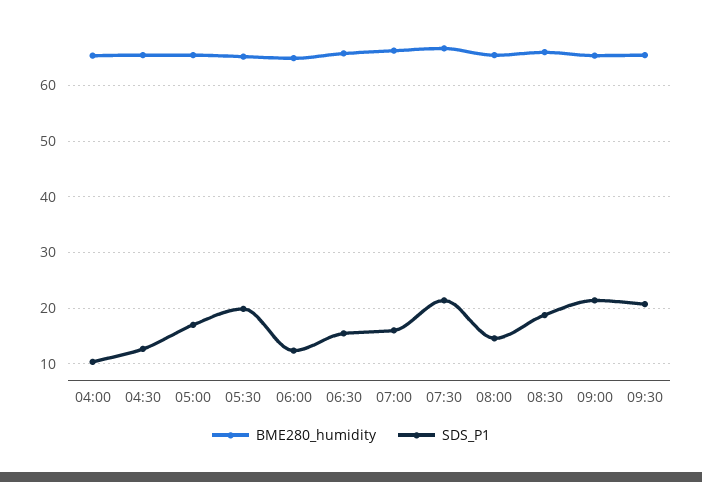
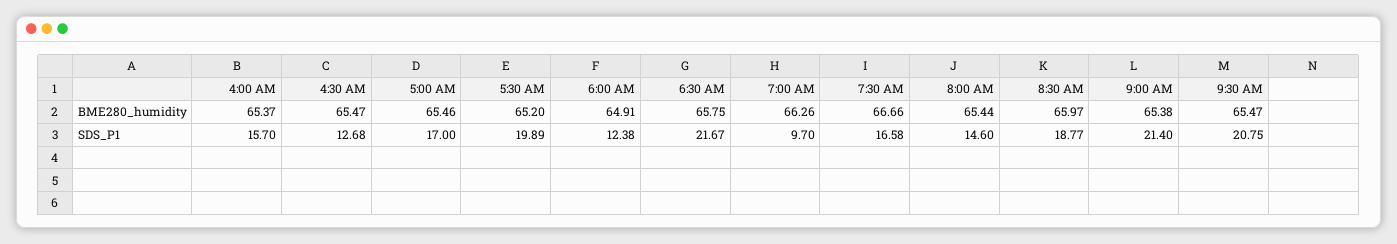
  {
    "BME280_humidity": {
      "04:00": 65.37,
      "04:30": 65.47,
      "05:00": 65.46,
      "05:30": 65.2,
      "06:00": 64.91,
      "06:30": 65.75,
      "07:00": 66.26,
      "07:30": 66.66,
      "08:00": 65.44,
      "08:30": 65.97,
      "09:00": 65.38,
      "09:30": 65.47
    },
    "SDS_P1": {
-     "04:00": 10,
+     "04:00": 15.7,
      "04:30": 12.68,
      "05:00": 17,
      "05:30": 19.89,
      "06:00": 12.38,
-     "06:30": 16,
+     "06:30": 21.67,
-     "07:00": 16,
+     "07:00": 9.7,
-     "07:30": 22,
+     "07:30": 16.58,
      "08:00": 14.6,
      "08:30": 18.77,
      "09:00": 21.4,
      "09:30": 20.75
    }
  }

